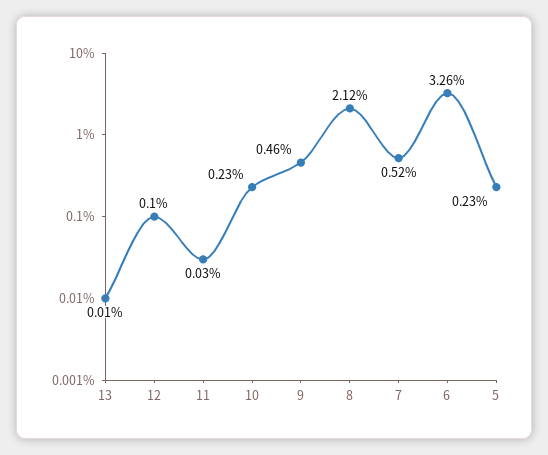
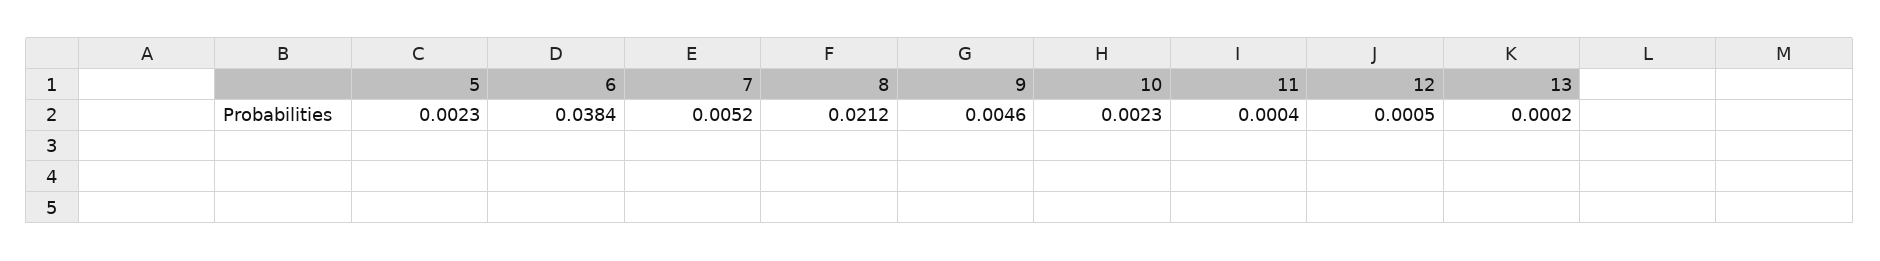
  {
-   "13": 0.0001,
+   "13": 0.0002,
-   "12": 0.001,
+   "12": 0.0005,
-   "11": 0.0003,
+   "11": 0.0004,
    "10": 0.0023,
    "9": 0.0046,
    "8": 0.0212,
    "7": 0.0052,
-   "6": 0.0326,
+   "6": 0.0384,
    "5": 0.0023
  }

